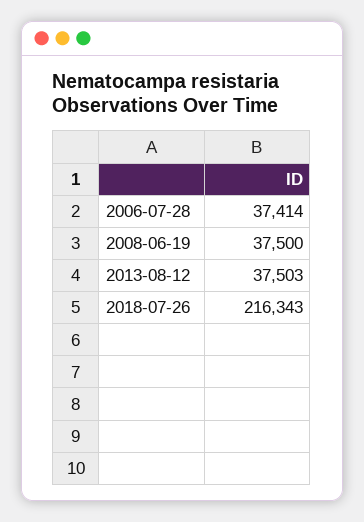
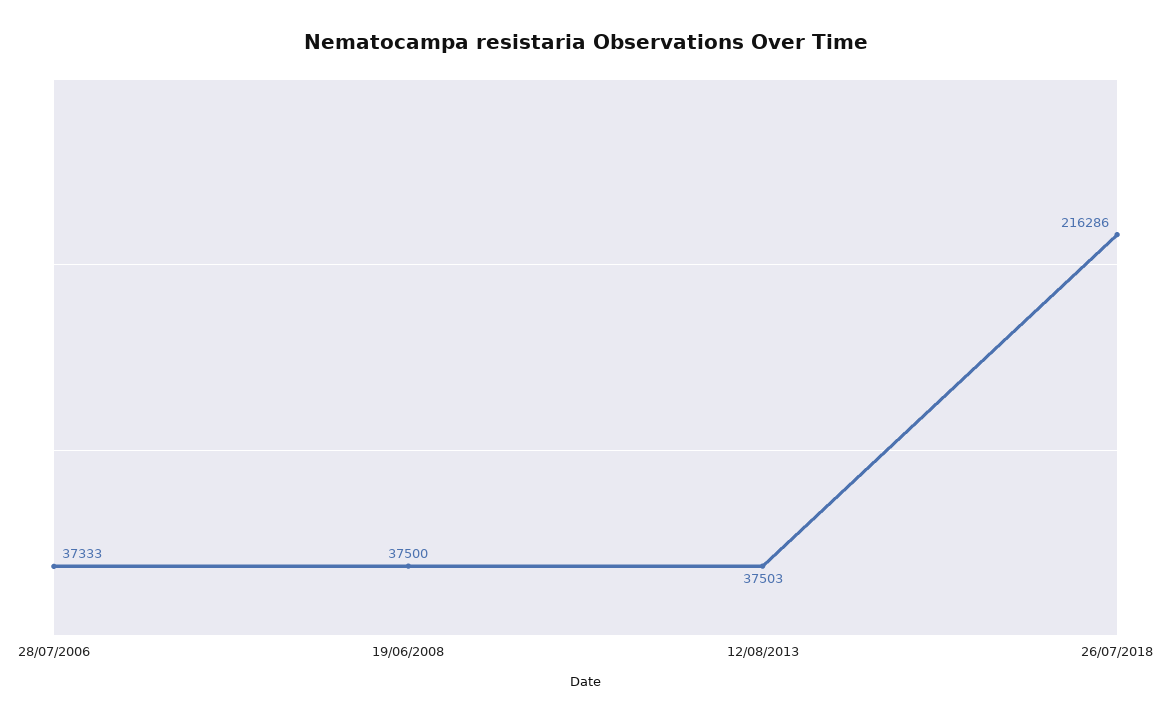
  {
-   "2006-07-28": 37414,
+   "2006-07-28": 37333,
    "2008-06-19": 37500,
    "2013-08-12": 37503,
-   "2018-07-26": 216343
+   "2018-07-26": 216286
  }

